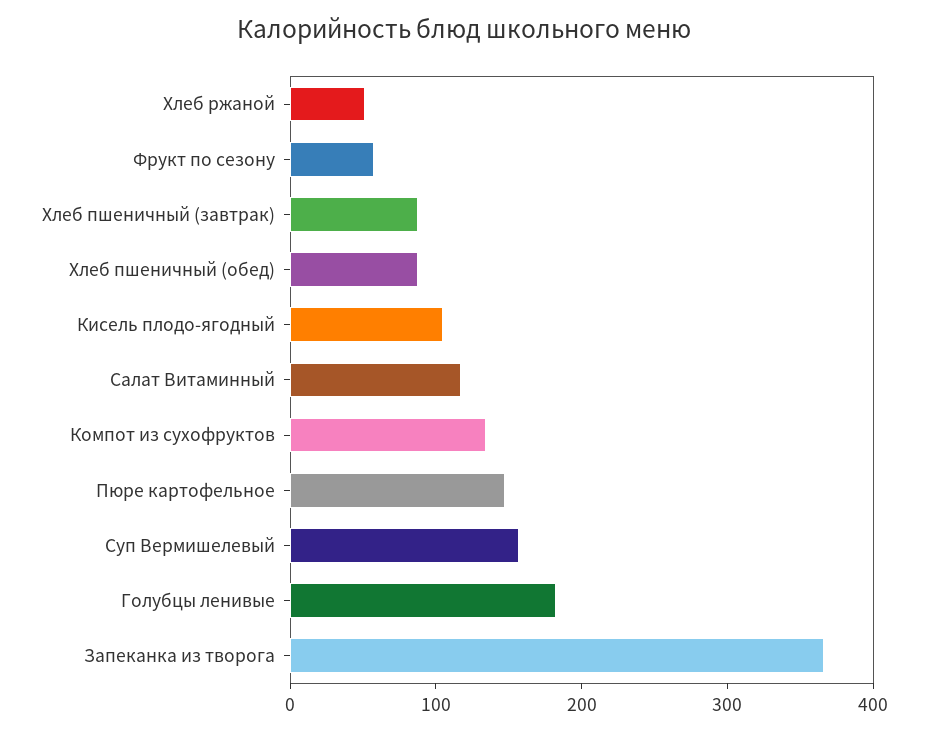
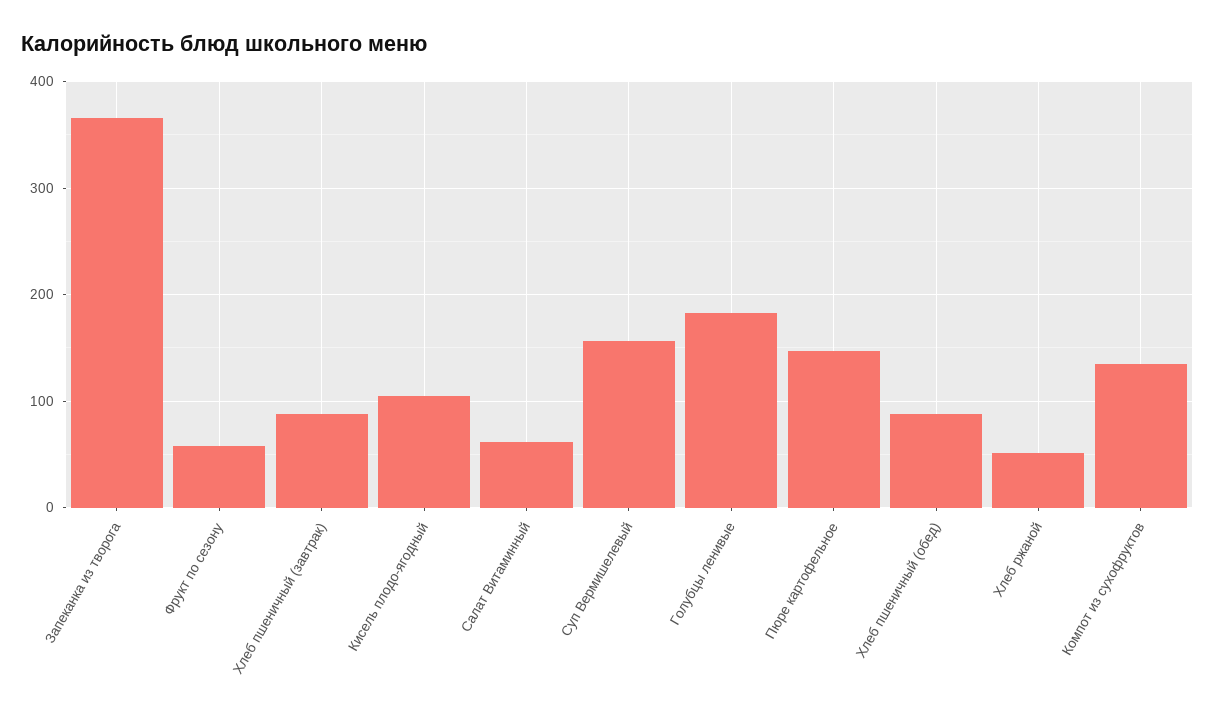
  {
    "Хлеб ржаной": 50,
    "Фрукт по сезону": 60,
    "Хлеб пшеничный (завтрак)": 90,
    "Хлеб пшеничный (обед)": 90,
    "Кисель плодо-ягодный": 110,
-   "Салат Витаминный": 120,
+   "Салат Витаминный": 60,
    "Компот из сухофруктов": 130,
    "Пюре картофельное": 150,
    "Суп Вермишелевый": 160,
    "Голубцы ленивые": 180,
    "Запеканка из творога": 370
  }

